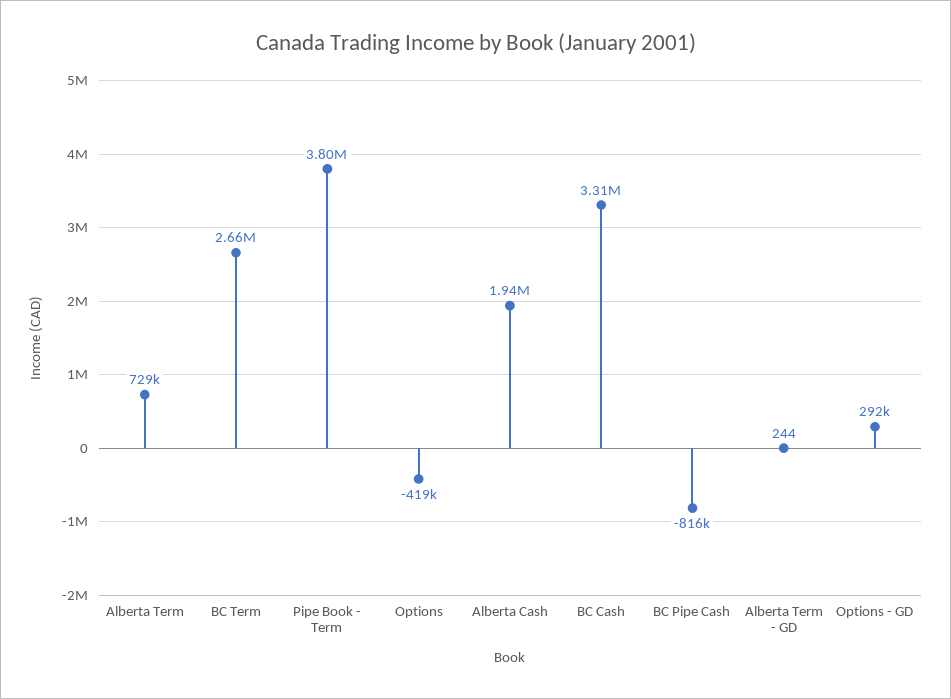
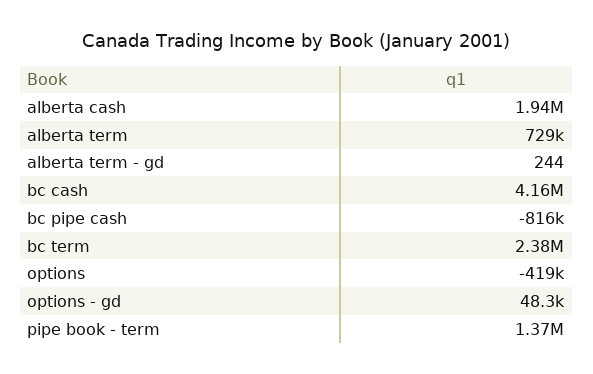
  {
    "Alberta Term": 729000,
-   "BC Term": 2660000,
+   "BC Term": 2380000,
-   "Pipe Book - Term": 3800000,
+   "Pipe Book - Term": 1370000,
    "Options": -419000,
    "Alberta Cash": 1940000,
-   "BC Cash": 3310000,
+   "BC Cash": 4160000,
    "BC Pipe Cash": -816000,
    "Alberta Term - GD": 244,
-   "Options - GD": 292000
+   "Options - GD": 48300
  }

